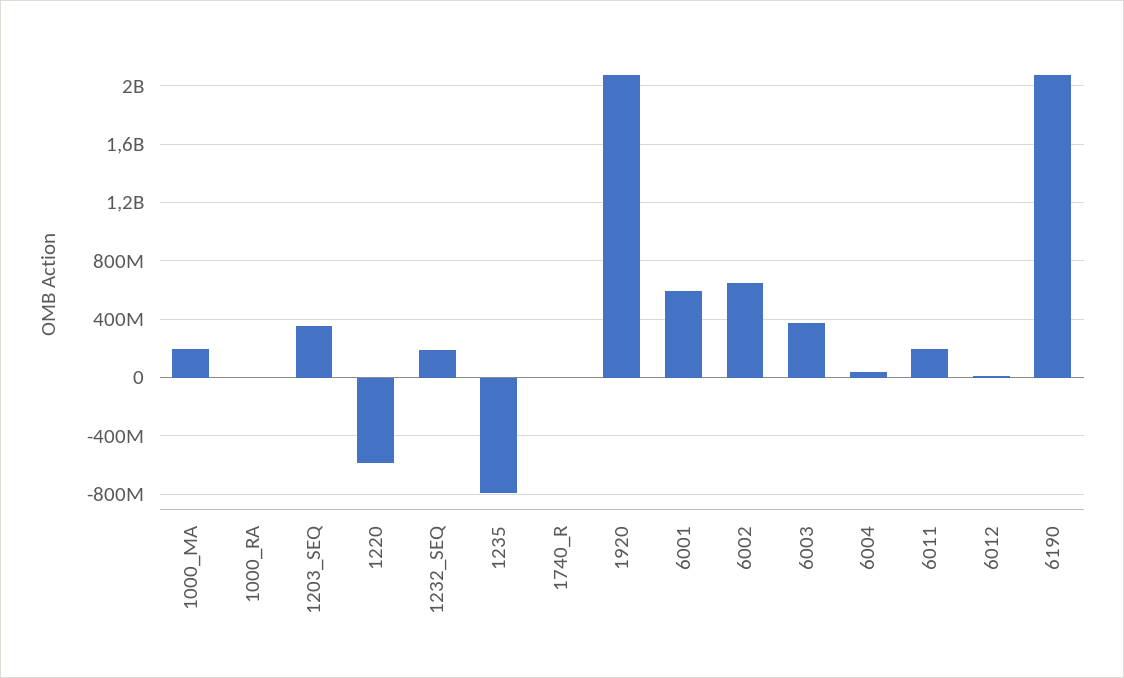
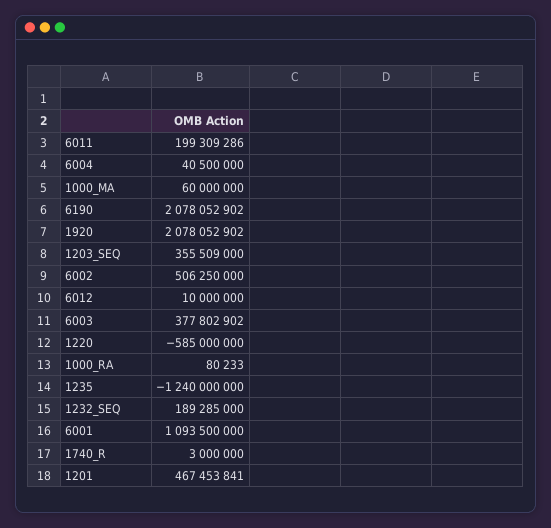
  {
-   "1000_MA": 200000000,
+   "1000_MA": 60000000,
    "1000_RA": 80233,
    "1203_SEQ": 355509000,
    "1220": -585000000,
    "1232_SEQ": 189285000,
-   "1235": -800000000,
+   "1235": -1240000000,
    "1740_R": 3000000,
    "1920": 2078052902,
-   "6001": 600000000,
+   "6001": 1093500000,
-   "6002": 650000000,
+   "6002": 506250000,
    "6003": 377802902,
    "6004": 40500000,
    "6011": 199309286,
    "6012": 10000000,
-   "6190": 2078052902
+   "6190": 2078052902,
+   "1201": 467453841
  }

